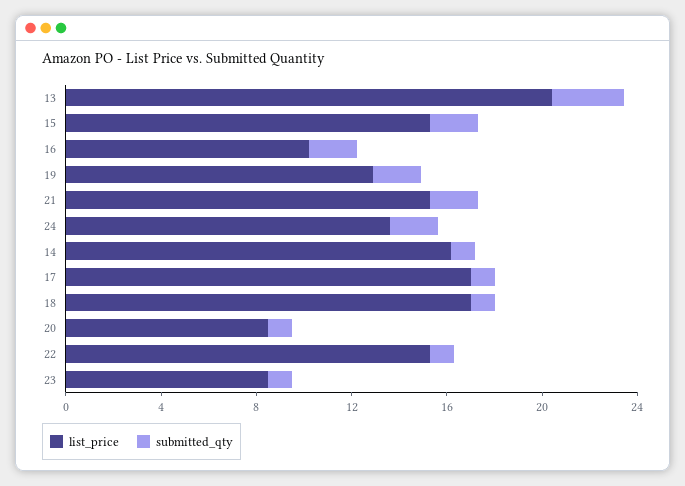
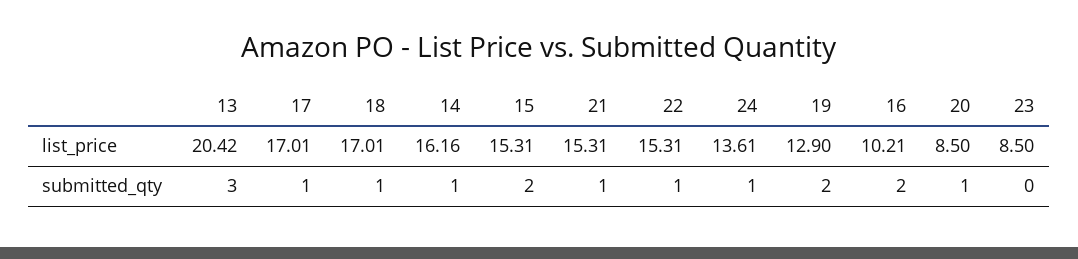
  {
    "list_price": {
      "13": 20.42,
      "15": 15.31,
      "16": 10.21,
      "19": 12.9,
      "21": 15.31,
      "24": 13.61,
      "14": 16.16,
      "17": 17.01,
      "18": 17.01,
      "20": 8.5,
      "22": 15.31,
      "23": 8.5
    },
    "submitted_qty": {
      "13": 3,
      "15": 2,
      "16": 2,
      "19": 2,
-     "21": 2,
+     "21": 1,
-     "24": 2,
+     "24": 1,
      "14": 1,
      "17": 1,
      "18": 1,
      "20": 1,
      "22": 1,
-     "23": 1
+     "23": 0
    }
  }

